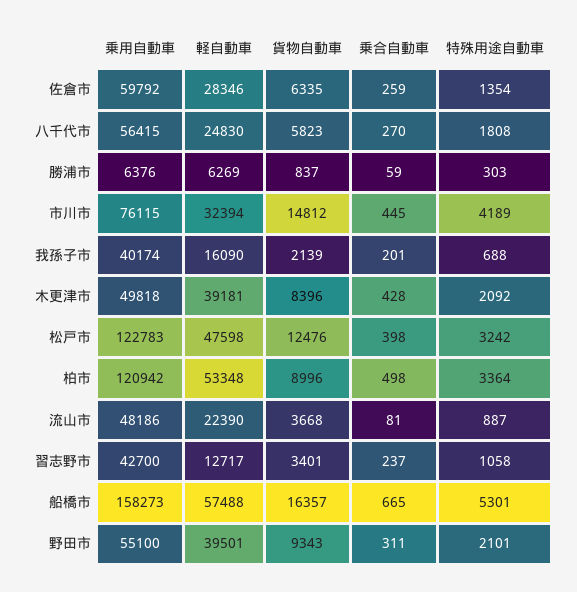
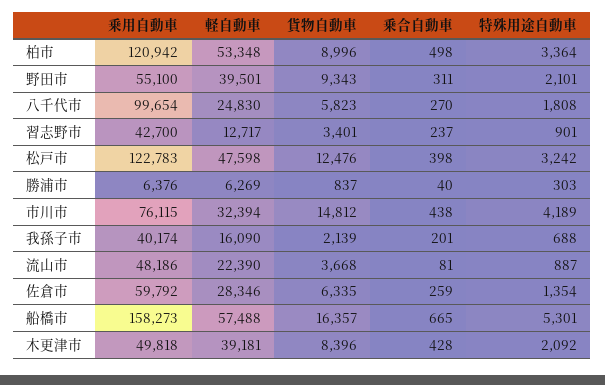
  {
    "乗用自動車": {
      "佐倉市": 59792,
-     "八千代市": 56415,
+     "八千代市": 99654,
      "勝浦市": 6376,
      "市川市": 76115,
      "我孫子市": 40174,
      "木更津市": 49818,
      "松戸市": 122783,
      "柏市": 120942,
      "流山市": 48186,
      "習志野市": 42700,
      "船橋市": 158273,
      "野田市": 55100
    },
    "軽自動車": {
      "佐倉市": 28346,
      "八千代市": 24830,
      "勝浦市": 6269,
      "市川市": 32394,
      "我孫子市": 16090,
      "木更津市": 39181,
      "松戸市": 47598,
      "柏市": 53348,
      "流山市": 22390,
      "習志野市": 12717,
      "船橋市": 57488,
      "野田市": 39501
    },
    "貨物自動車": {
      "佐倉市": 6335,
      "八千代市": 5823,
      "勝浦市": 837,
      "市川市": 14812,
      "我孫子市": 2139,
      "木更津市": 8396,
      "松戸市": 12476,
      "柏市": 8996,
      "流山市": 3668,
      "習志野市": 3401,
      "船橋市": 16357,
      "野田市": 9343
    },
    "乗合自動車": {
      "佐倉市": 259,
      "八千代市": 270,
-     "勝浦市": 59,
+     "勝浦市": 40,
-     "市川市": 445,
+     "市川市": 438,
      "我孫子市": 201,
      "木更津市": 428,
      "松戸市": 398,
      "柏市": 498,
      "流山市": 81,
      "習志野市": 237,
      "船橋市": 665,
      "野田市": 311
    },
    "特殊用途自動車": {
      "佐倉市": 1354,
      "八千代市": 1808,
      "勝浦市": 303,
      "市川市": 4189,
      "我孫子市": 688,
      "木更津市": 2092,
      "松戸市": 3242,
      "柏市": 3364,
      "流山市": 887,
-     "習志野市": 1058,
+     "習志野市": 901,
      "船橋市": 5301,
      "野田市": 2101
    }
  }

